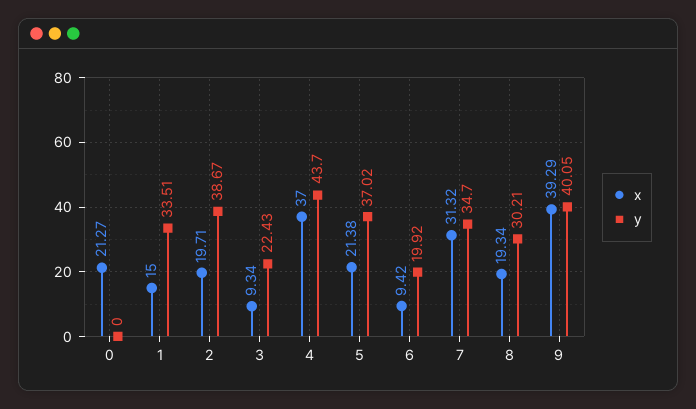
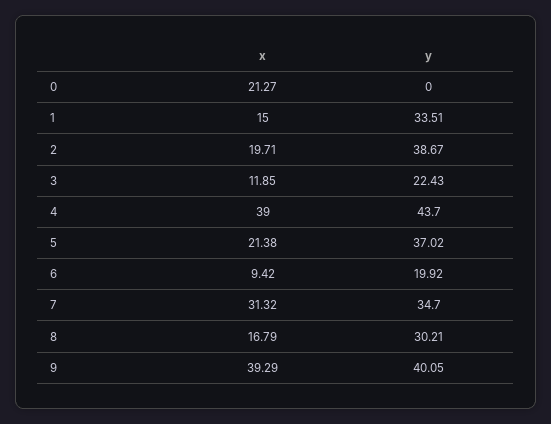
  {
    "x": {
      "0": 21.27,
      "1": 15,
      "2": 19.71,
-     "3": 9.34,
+     "3": 11.85,
-     "4": 37,
+     "4": 39,
      "5": 21.38,
      "6": 9.42,
      "7": 31.32,
-     "8": 19.34,
+     "8": 16.79,
      "9": 39.29
    },
    "y": {
      "0": 0,
      "1": 33.51,
      "2": 38.67,
      "3": 22.43,
      "4": 43.7,
      "5": 37.02,
      "6": 19.92,
      "7": 34.7,
      "8": 30.21,
      "9": 40.05
    }
  }

